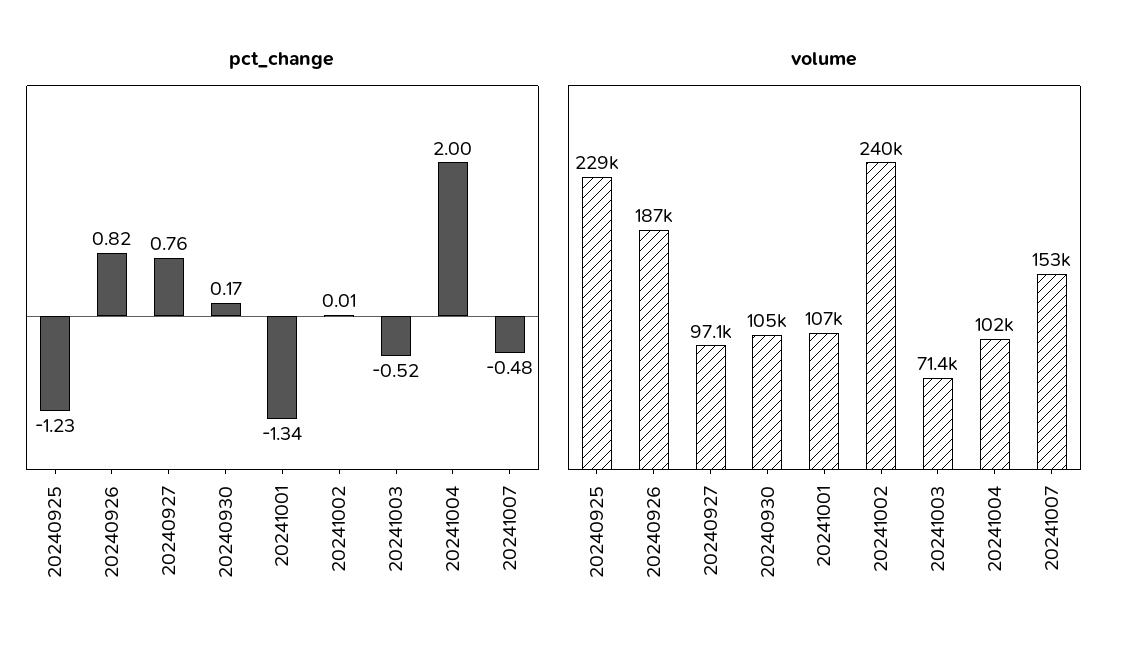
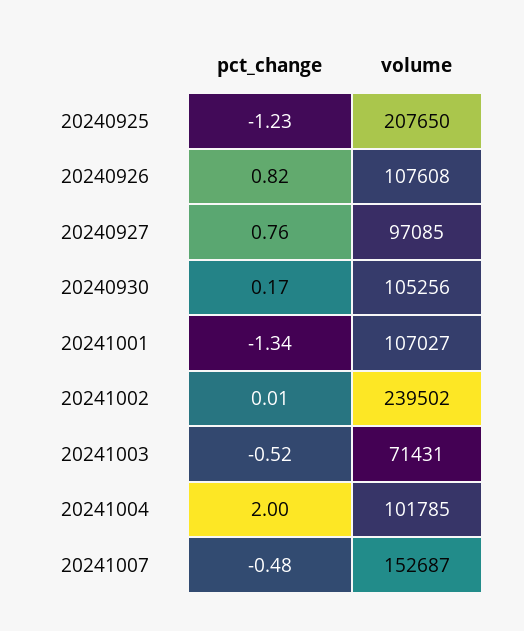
  {
    "pct_change": {
      "20240925": -1.23,
      "20240926": 0.82,
      "20240927": 0.76,
      "20240930": 0.17,
      "20241001": -1.34,
      "20241002": 0.01,
      "20241003": -0.52,
      "20241004": 2,
      "20241007": -0.48
    },
    "volume": {
-     "20240925": 229000,
+     "20240925": 207650,
-     "20240926": 187000,
+     "20240926": 107608,
      "20240927": 97085,
      "20240930": 105256,
      "20241001": 107027,
      "20241002": 239502,
      "20241003": 71431,
      "20241004": 101785,
      "20241007": 152687
    }
  }

